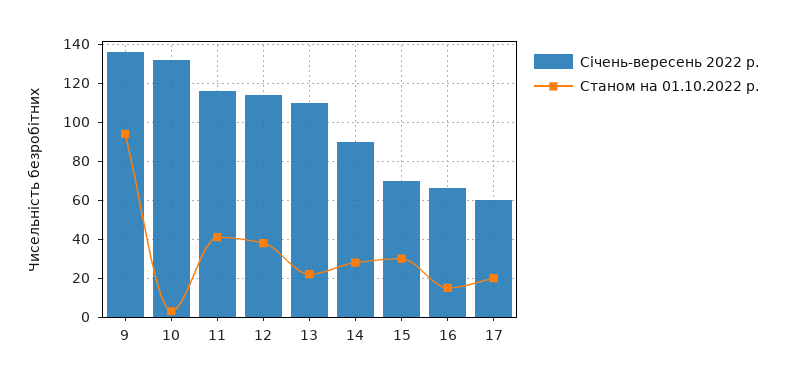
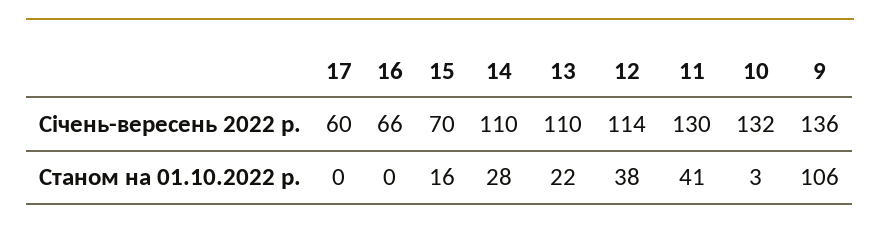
  {
    "Січень-вересень 2022 р.": {
      "9": 136,
      "10": 132,
-     "11": 115,
+     "11": 130,
      "12": 114,
      "13": 110,
-     "14": 90,
+     "14": 110,
      "15": 70,
      "16": 66,
      "17": 60
    },
    "Станом на 01.10.2022 р.": {
-     "9": 95,
+     "9": 106,
      "10": 3,
      "11": 41,
      "12": 38,
      "13": 22,
      "14": 28,
-     "15": 30,
+     "15": 16,
-     "16": 15,
+     "16": 0,
-     "17": 20
+     "17": 0
    }
  }

